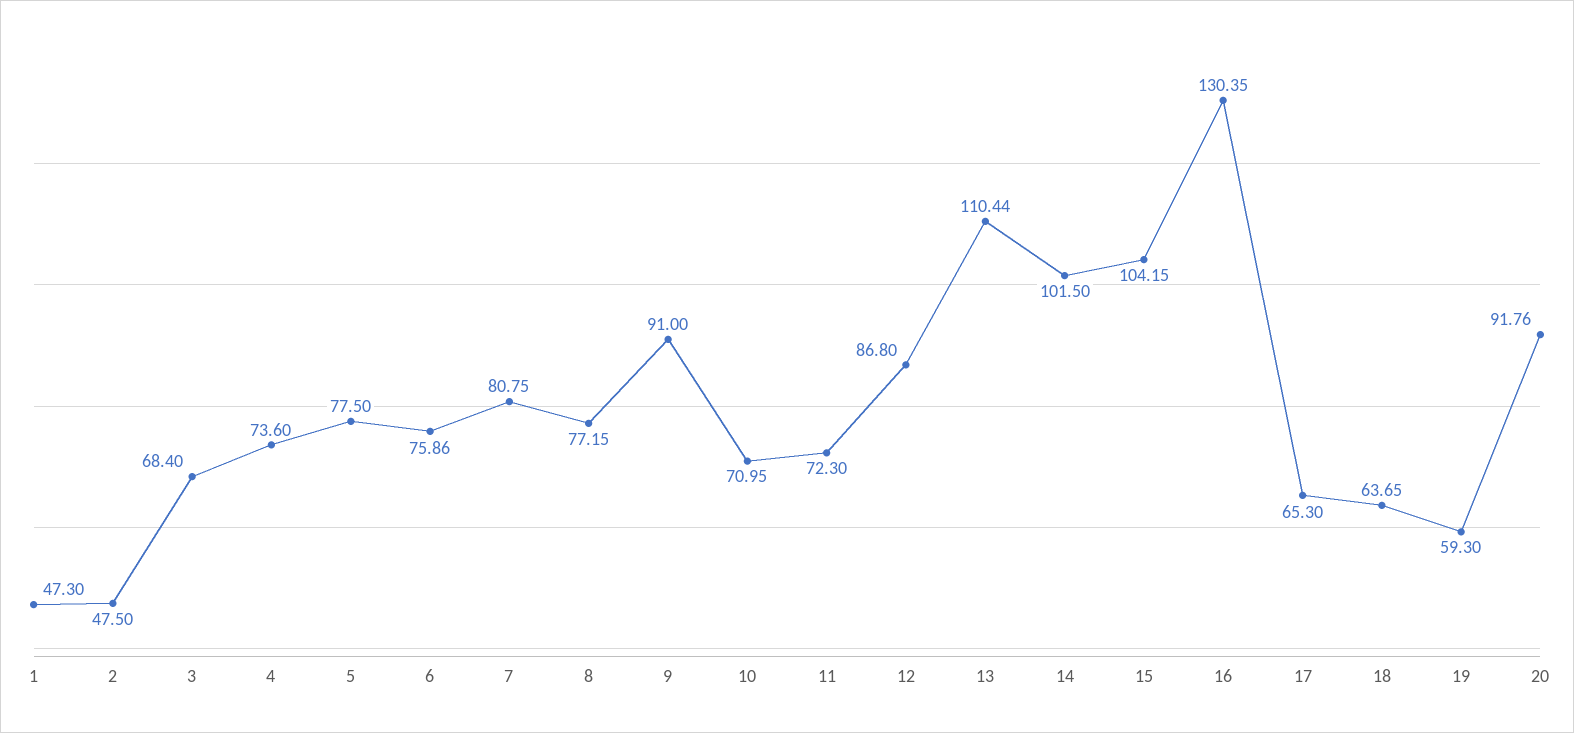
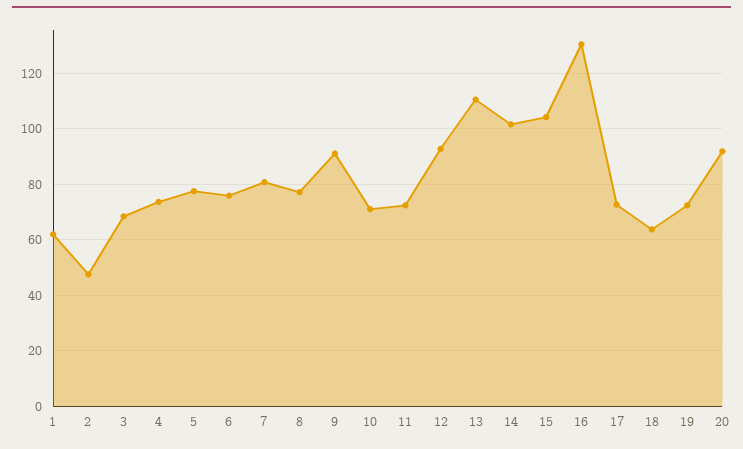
  {
-   "1": 47.3,
+   "1": 62.5,
    "2": 47.5,
    "3": 68.4,
    "4": 73.6,
    "5": 77.5,
    "6": 75.86,
    "7": 80.75,
    "8": 77.15,
    "9": 91,
    "10": 70.95,
    "11": 72.3,
-   "12": 86.8,
+   "12": 92.5,
    "13": 110.44,
    "14": 101.5,
    "15": 104.15,
    "16": 130.35,
-   "17": 65.3,
+   "17": 72.5,
    "18": 63.65,
-   "19": 59.3,
+   "19": 72.5,
    "20": 91.76
  }

